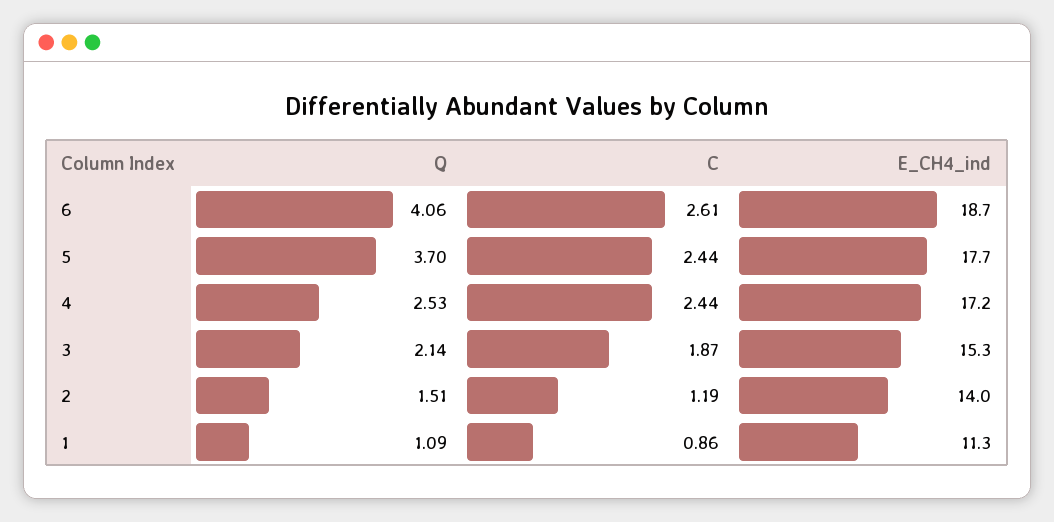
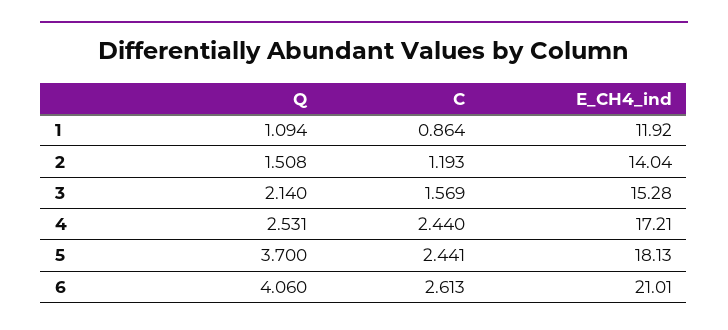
  {
    "Q": {
      "6": 4.06,
      "5": 3.7,
      "4": 2.531,
      "3": 2.14,
      "2": 1.508,
      "1": 1.094
    },
    "C": {
      "6": 2.613,
      "5": 2.441,
      "4": 2.44,
-     "3": 1.87,
+     "3": 1.569,
      "2": 1.193,
      "1": 0.864
    },
    "E_CH4_ind": {
-     "6": 18.7,
+     "6": 21.01,
-     "5": 17.7,
+     "5": 18.13,
      "4": 17.21,
      "3": 15.28,
      "2": 14.04,
-     "1": 11.3
+     "1": 11.92
    }
  }

